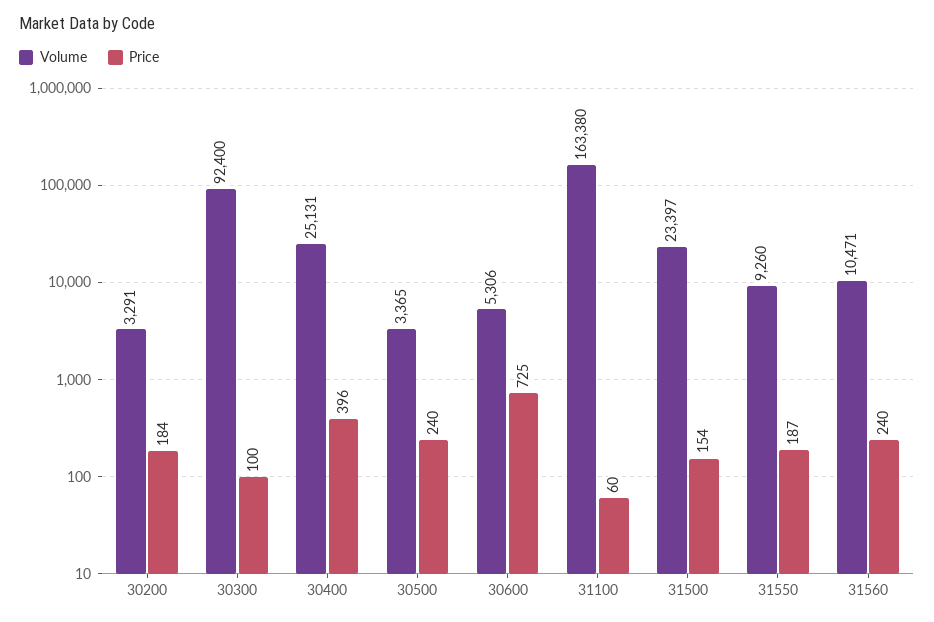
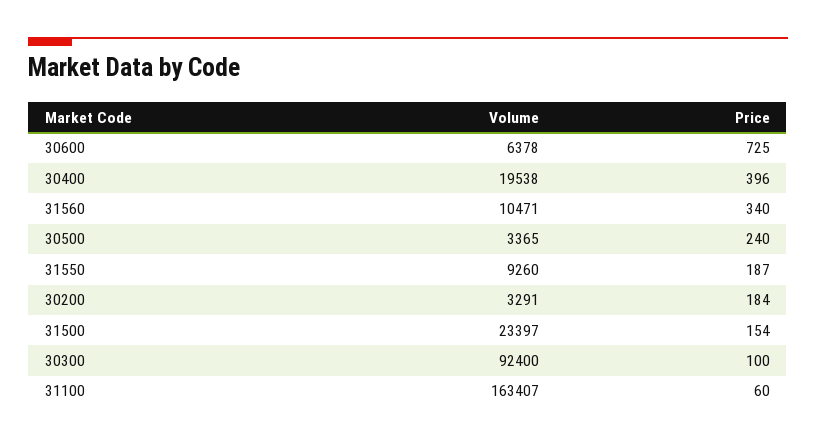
  {
    "Volume": {
      "30200": 3291,
      "30300": 92400,
-     "30400": 25131,
+     "30400": 19538,
      "30500": 3365,
-     "30600": 5306,
+     "30600": 6378,
-     "31100": 163380,
+     "31100": 163407,
      "31500": 23397,
      "31550": 9260,
      "31560": 10471
    },
    "Price": {
      "30200": 184,
      "30300": 100,
      "30400": 396,
      "30500": 240,
      "30600": 725,
      "31100": 60,
      "31500": 154,
      "31550": 187,
-     "31560": 240
+     "31560": 340
    }
  }

